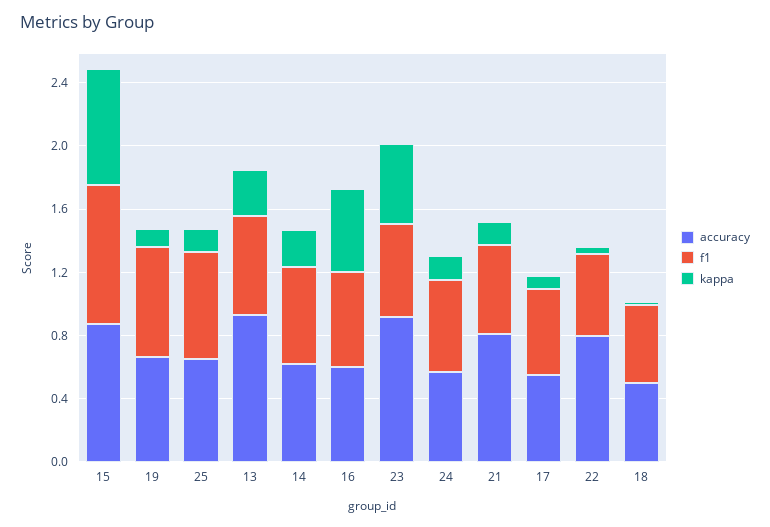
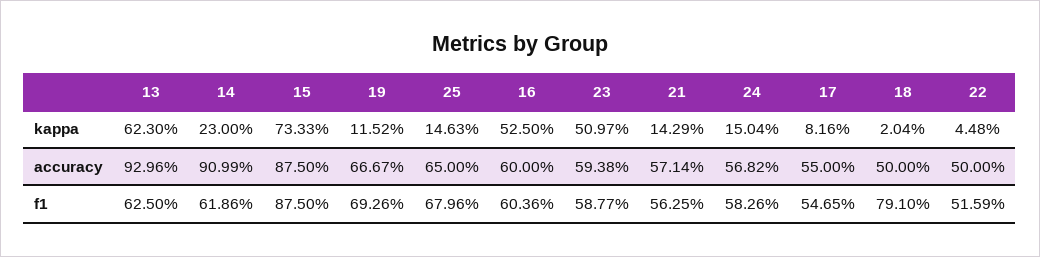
  {
    "accuracy": {
      "15": 0.875,
      "19": 0.6667,
      "25": 0.65,
      "13": 0.9296,
-     "14": 0.6,
+     "14": 0.9099,
      "16": 0.6,
-     "23": 0.9,
+     "23": 0.5938,
      "24": 0.5682,
-     "21": 0.8,
+     "21": 0.5714,
      "17": 0.55,
-     "22": 0.8,
+     "22": 0.5,
      "18": 0.5
    },
    "f1": {
      "15": 0.875,
      "19": 0.6926,
      "25": 0.6796,
      "13": 0.625,
      "14": 0.6186,
      "16": 0.6036,
      "23": 0.5877,
      "24": 0.5826,
      "21": 0.5625,
      "17": 0.5465,
      "22": 0.5159,
-     "18": 0.5
+     "18": 0.791
    },
    "kappa": {
      "15": 0.7333,
      "19": 0.1152,
      "25": 0.1463,
-     "13": 0.3,
+     "13": 0.623,
      "14": 0.23,
      "16": 0.525,
      "23": 0.5097,
      "24": 0.1504,
      "21": 0.1429,
      "17": 0.0816,
      "22": 0.0448,
      "18": 0.0204
    }
  }

